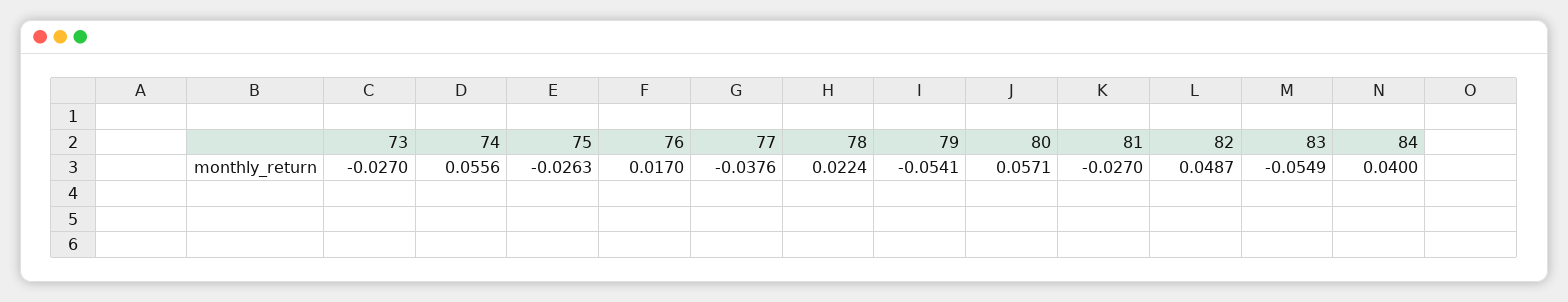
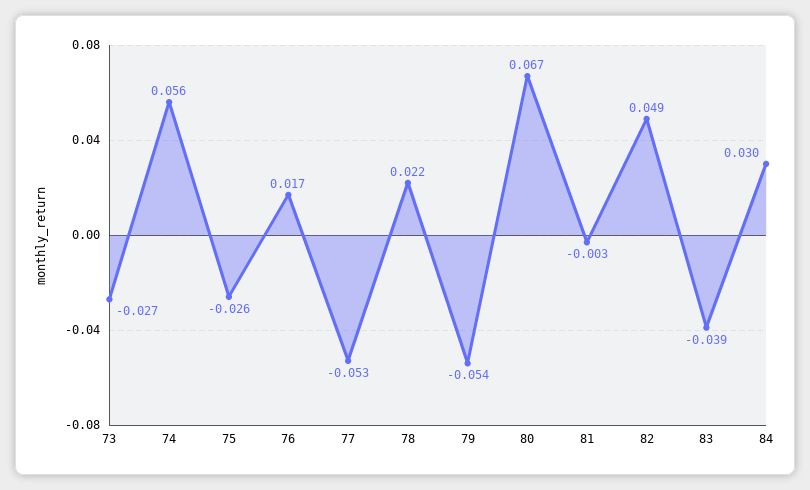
  {
    "73": -0.027,
    "74": 0.0556,
    "75": -0.0263,
    "76": 0.017,
-   "77": -0.0376,
+   "77": -0.053,
    "78": 0.0224,
    "79": -0.0541,
-   "80": 0.0571,
+   "80": 0.067,
-   "81": -0.027,
+   "81": -0.003,
    "82": 0.0487,
-   "83": -0.0549,
+   "83": -0.039,
-   "84": 0.04
+   "84": 0.03
  }

